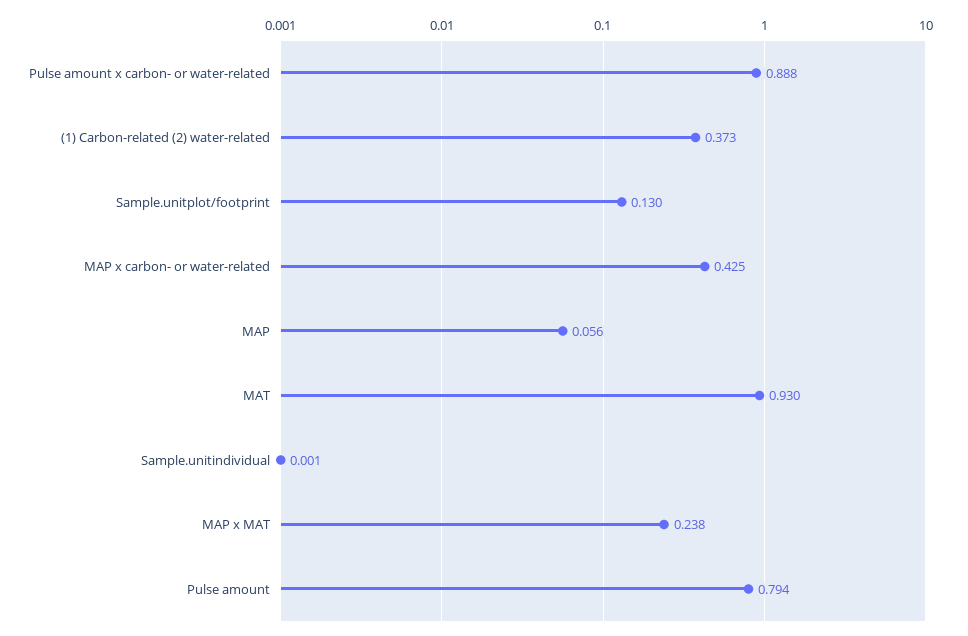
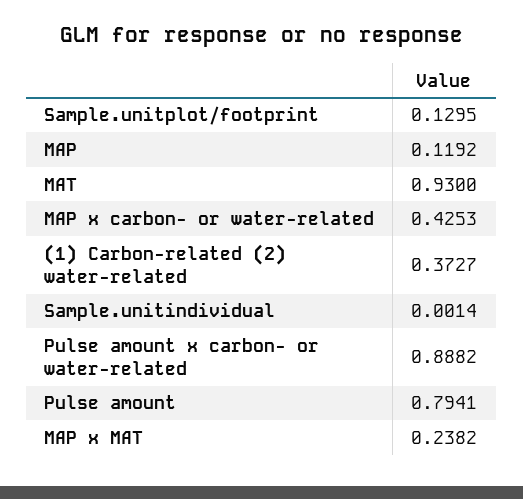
  {
    "Pulse amount x carbon- or water-related": 0.8882,
    "(1) Carbon-related (2) water-related": 0.3727,
    "Sample.unitplot/footprint": 0.1295,
    "MAP x carbon- or water-related": 0.4253,
-   "MAP": 0.056,
+   "MAP": 0.1192,
    "MAT": 0.93,
    "Sample.unitindividual": 0.0014,
    "MAP x MAT": 0.2382,
    "Pulse amount": 0.7941
  }

